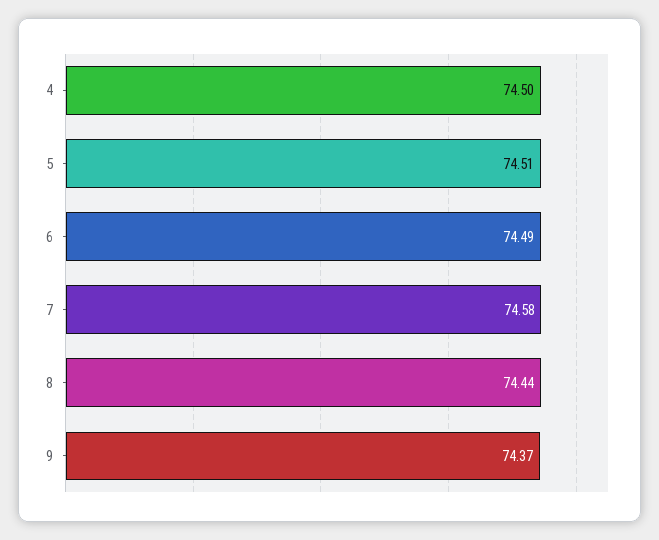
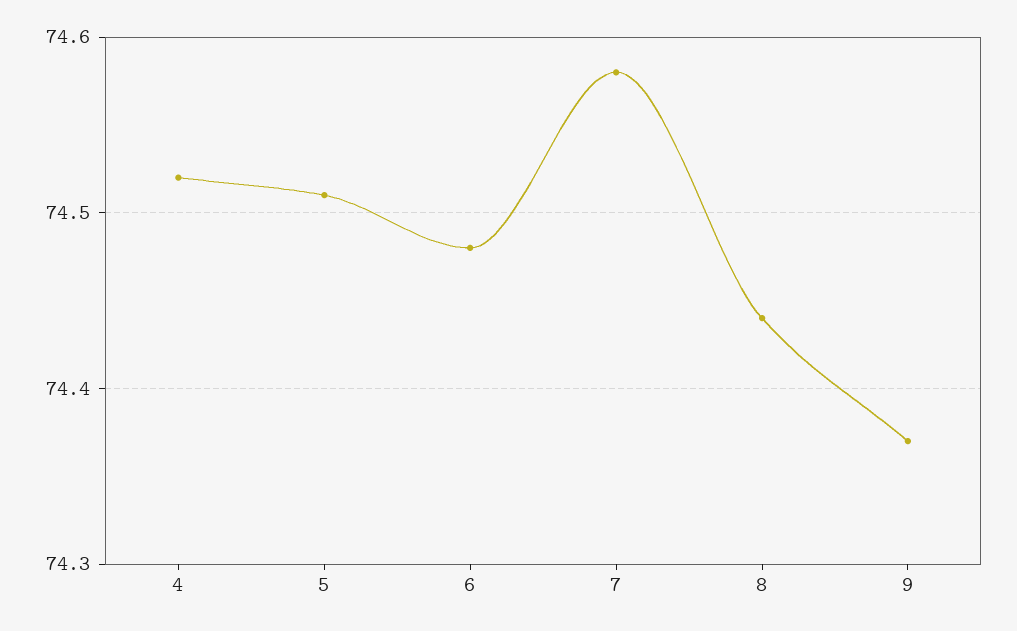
  {
-   "4": 74.5,
+   "4": 74.52,
    "5": 74.51,
-   "6": 74.49,
+   "6": 74.48,
    "7": 74.58,
    "8": 74.44,
    "9": 74.37
  }

